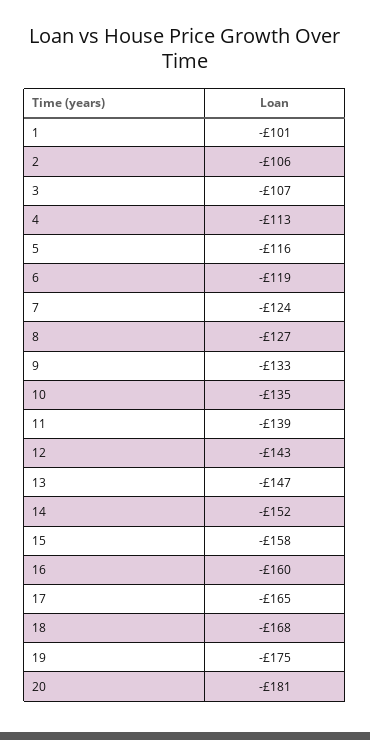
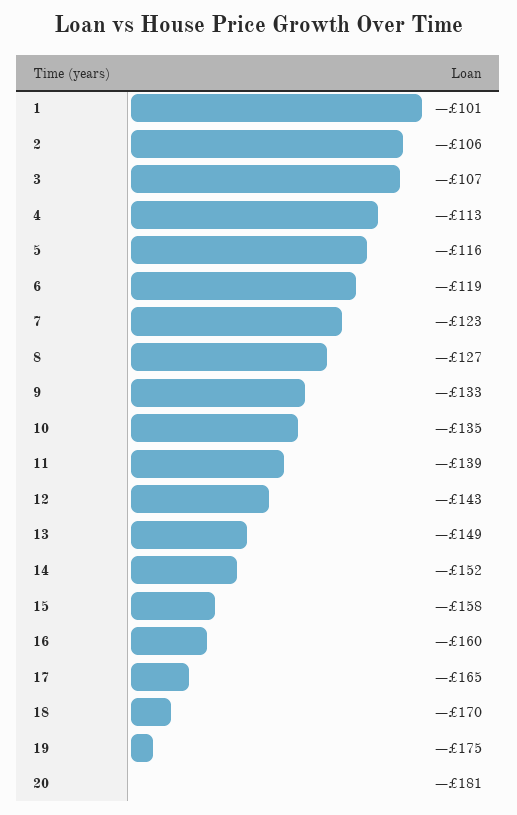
  {
    "1": -101,
    "2": -106,
    "3": -107,
    "4": -113,
    "5": -116,
    "6": -119,
-   "7": -124,
+   "7": -123,
    "8": -127,
    "9": -133,
    "10": -135,
    "11": -139,
    "12": -143,
-   "13": -147,
+   "13": -149,
    "14": -152,
    "15": -158,
    "16": -160,
    "17": -165,
-   "18": -168,
+   "18": -170,
    "19": -175,
    "20": -181
  }

